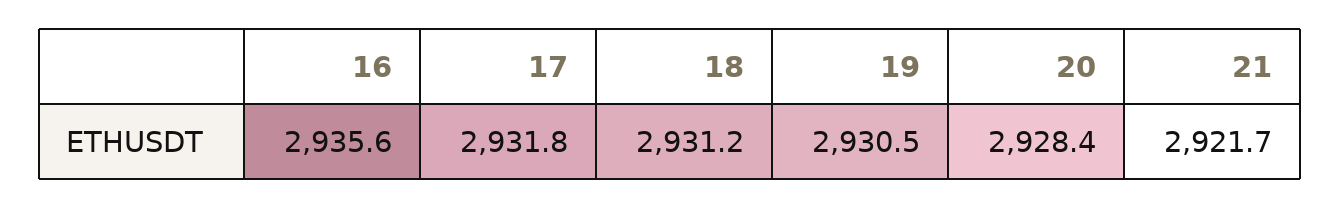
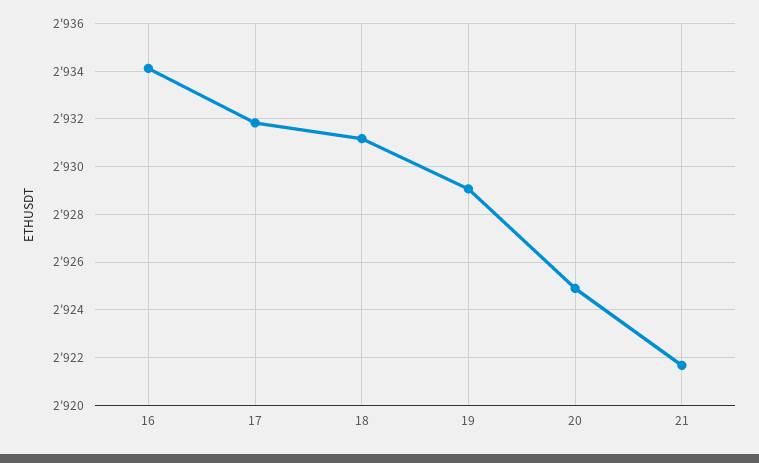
  {
-   "16": 2935.6,
+   "16": 2934,
    "17": 2931.8,
    "18": 2931.2,
-   "19": 2930.5,
+   "19": 2929,
-   "20": 2928.4,
+   "20": 2925,
    "21": 2921.7
  }

